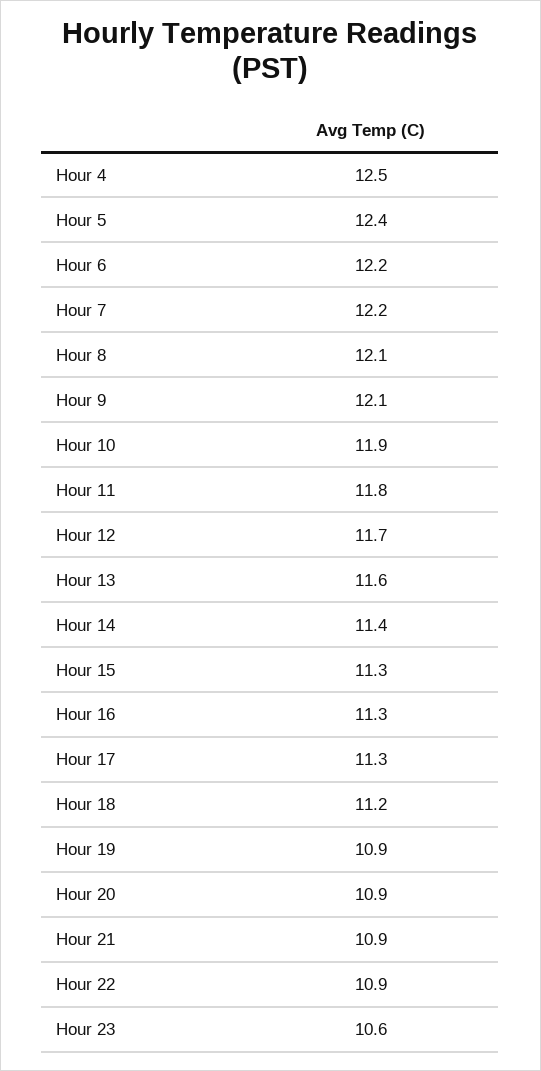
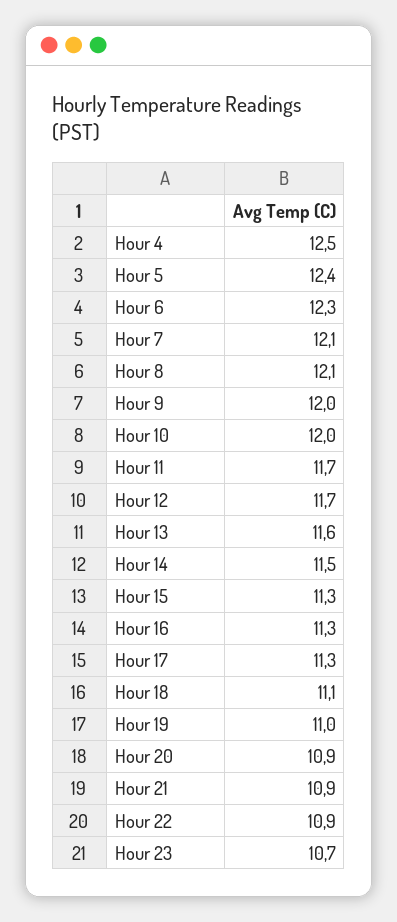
  {
    "Hour 4": 12.5,
    "Hour 5": 12.4,
-   "Hour 6": 12.2,
+   "Hour 6": 12.3,
-   "Hour 7": 12.2,
+   "Hour 7": 12.1,
    "Hour 8": 12.1,
-   "Hour 9": 12.1,
+   "Hour 9": 12,
-   "Hour 10": 11.9,
+   "Hour 10": 12,
-   "Hour 11": 11.8,
+   "Hour 11": 11.7,
    "Hour 12": 11.7,
    "Hour 13": 11.6,
-   "Hour 14": 11.4,
+   "Hour 14": 11.5,
    "Hour 15": 11.3,
    "Hour 16": 11.3,
    "Hour 17": 11.3,
-   "Hour 18": 11.2,
+   "Hour 18": 11.1,
-   "Hour 19": 10.9,
+   "Hour 19": 11,
    "Hour 20": 10.9,
    "Hour 21": 10.9,
    "Hour 22": 10.9,
-   "Hour 23": 10.6
+   "Hour 23": 10.7
  }

